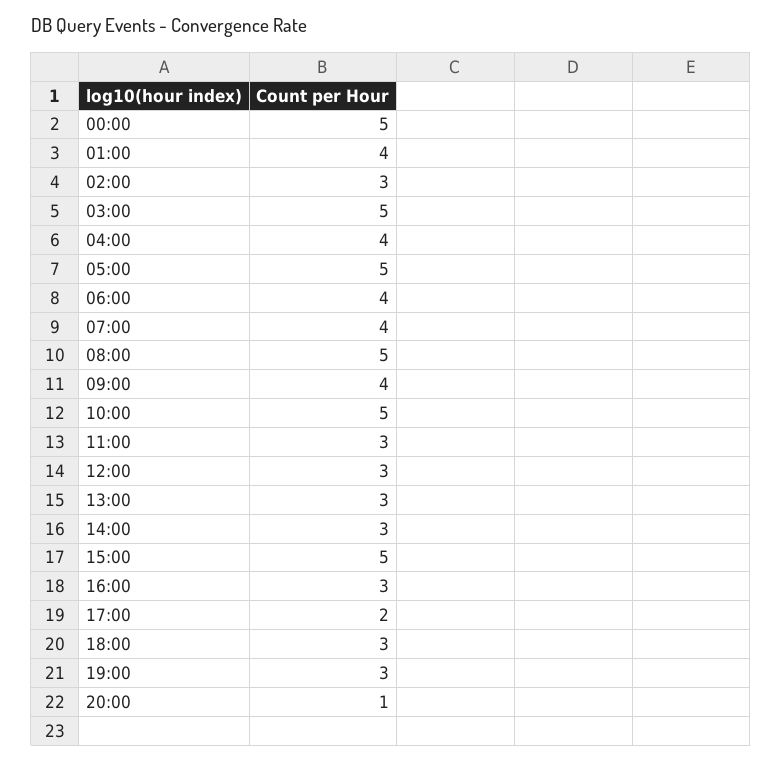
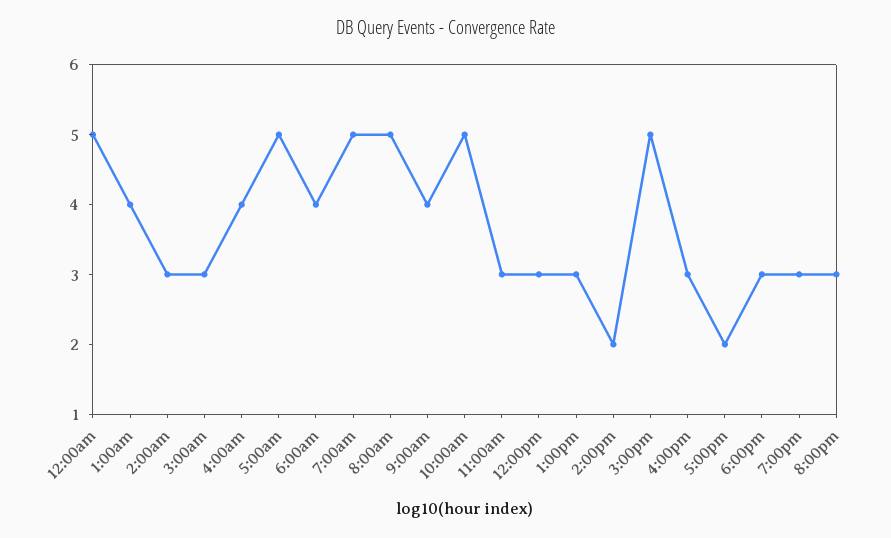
  {
    "00:00": 5,
    "01:00": 4,
    "02:00": 3,
-   "03:00": 5,
+   "03:00": 3,
    "04:00": 4,
    "05:00": 5,
    "06:00": 4,
-   "07:00": 4,
+   "07:00": 5,
    "08:00": 5,
    "09:00": 4,
    "10:00": 5,
    "11:00": 3,
    "12:00": 3,
    "13:00": 3,
-   "14:00": 3,
+   "14:00": 2,
    "15:00": 5,
    "16:00": 3,
    "17:00": 2,
    "18:00": 3,
    "19:00": 3,
-   "20:00": 1
+   "20:00": 3
  }

